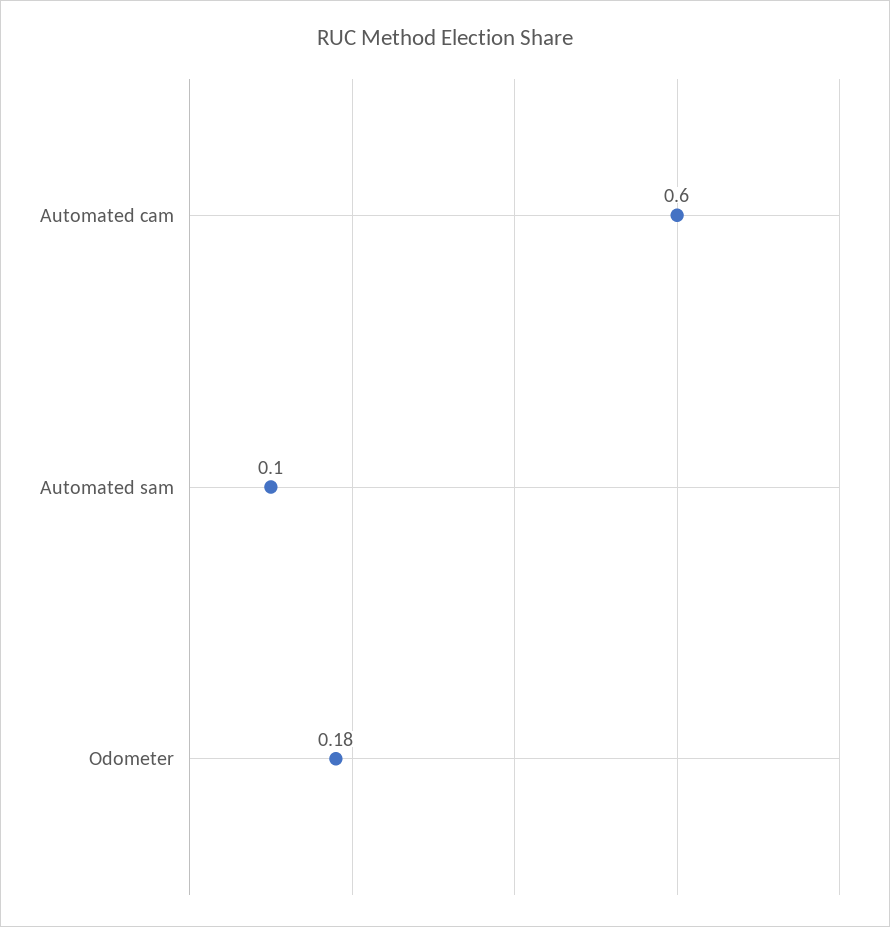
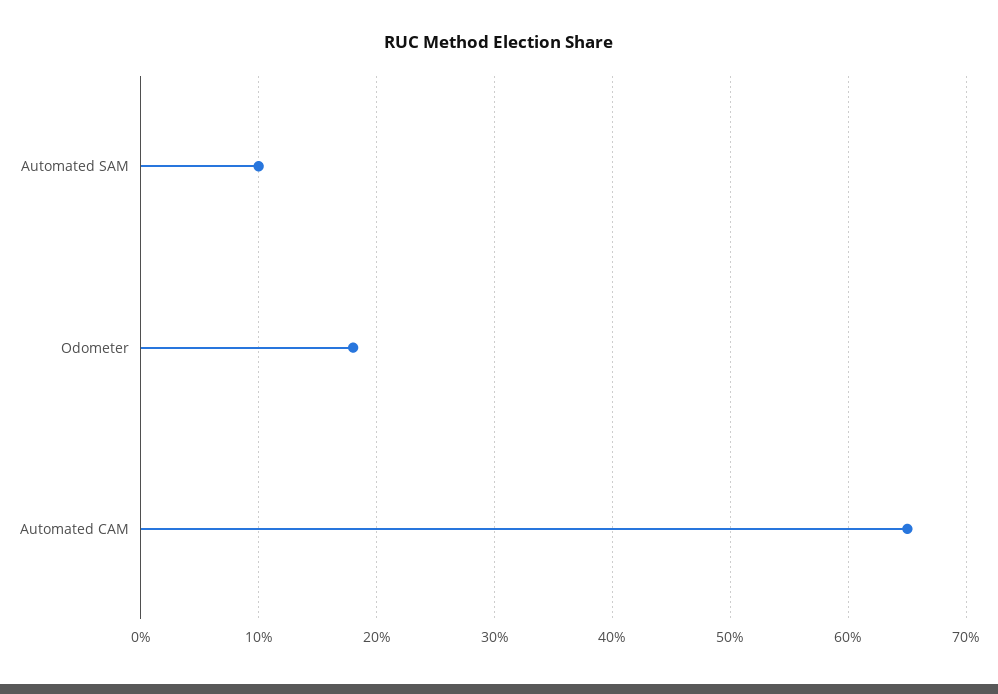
  {
-   "Automated cam": 0.6,
+   "Automated cam": 0.65,
    "Automated sam": 0.1,
    "Odometer": 0.18
  }

